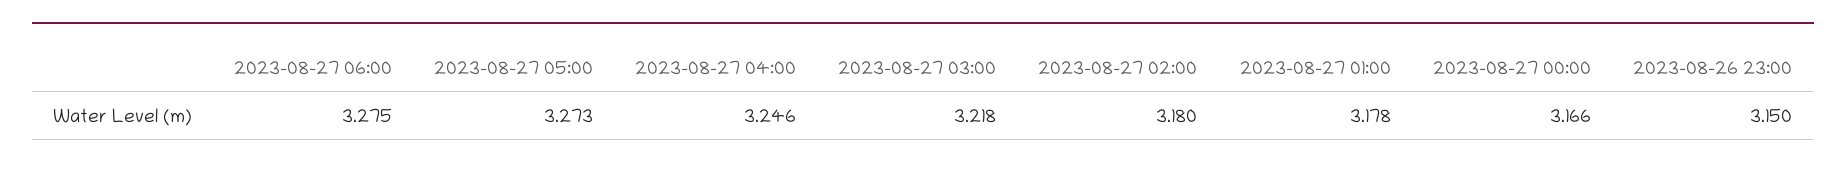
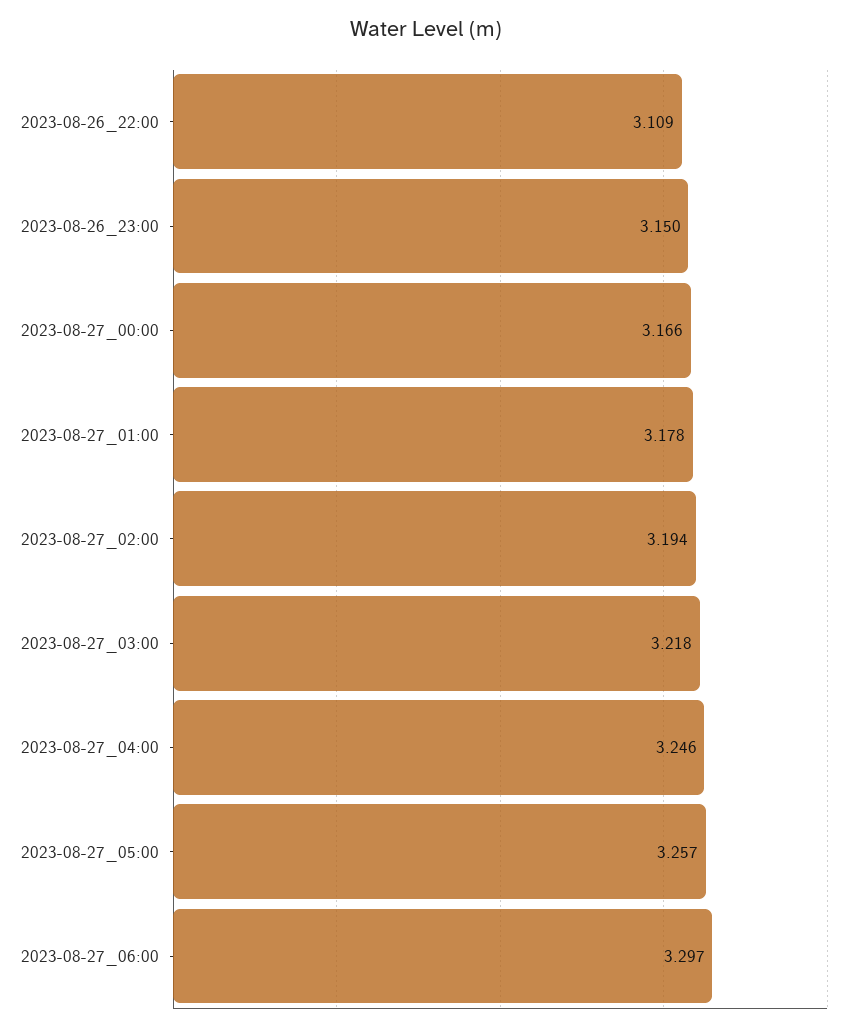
  {
-   "2023-08-27 06:00": 3.275,
+   "2023-08-27 06:00": 3.297,
-   "2023-08-27 05:00": 3.273,
+   "2023-08-27 05:00": 3.257,
    "2023-08-27 04:00": 3.246,
    "2023-08-27 03:00": 3.218,
-   "2023-08-27 02:00": 3.18,
+   "2023-08-27 02:00": 3.194,
    "2023-08-27 01:00": 3.178,
    "2023-08-27 00:00": 3.166,
-   "2023-08-26 23:00": 3.15
+   "2023-08-26 23:00": 3.15,
+   "2023-08-26_22:00": 3.109
  }

